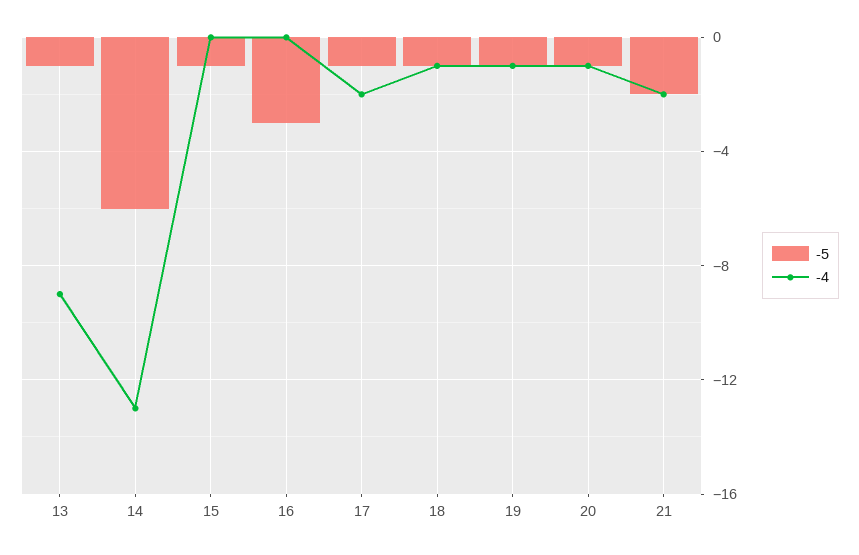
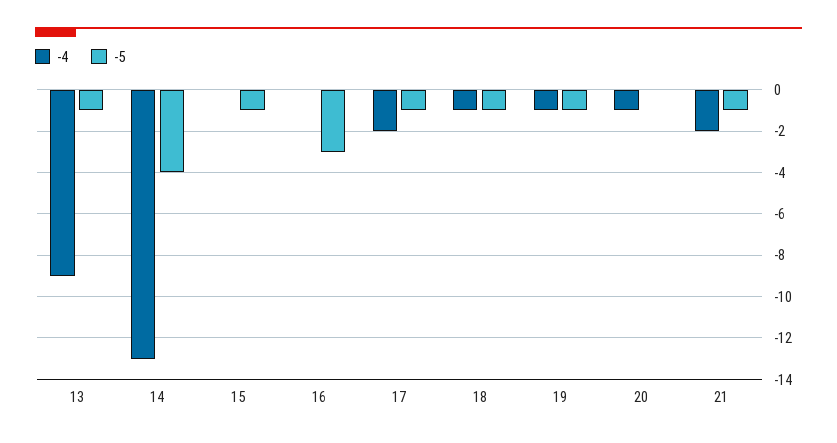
  {
    "-5": {
      "13": -1,
-     "14": -6,
+     "14": -4,
      "15": -1,
      "16": -3,
      "17": -1,
      "18": -1,
      "19": -1,
-     "20": -1,
+     "20": 0,
-     "21": -2
+     "21": -1
    },
    "-4": {
      "13": -9,
      "14": -13,
      "15": 0,
      "16": 0,
      "17": -2,
      "18": -1,
      "19": -1,
      "20": -1,
      "21": -2
    }
  }

